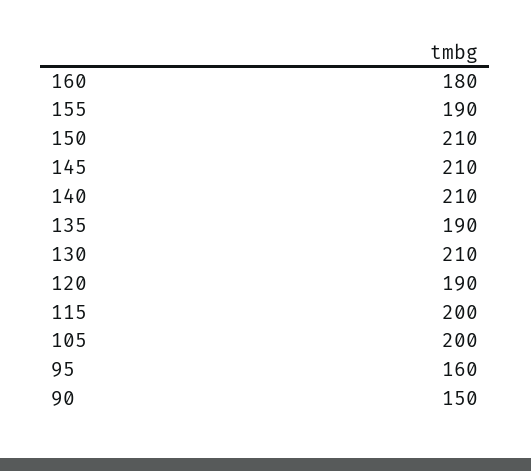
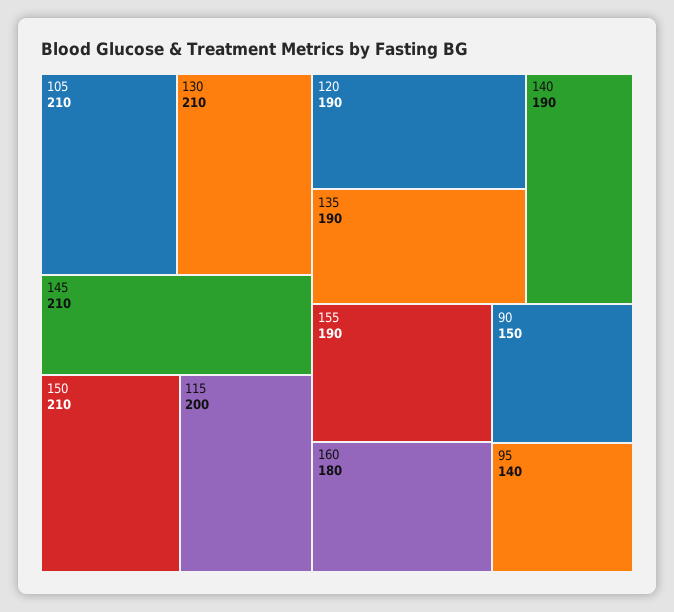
  {
    "160": 180,
    "155": 190,
    "150": 210,
    "145": 210,
-   "140": 210,
+   "140": 190,
    "135": 190,
    "130": 210,
    "120": 190,
    "115": 200,
-   "105": 200,
+   "105": 210,
-   "95": 160,
+   "95": 140,
    "90": 150
  }

